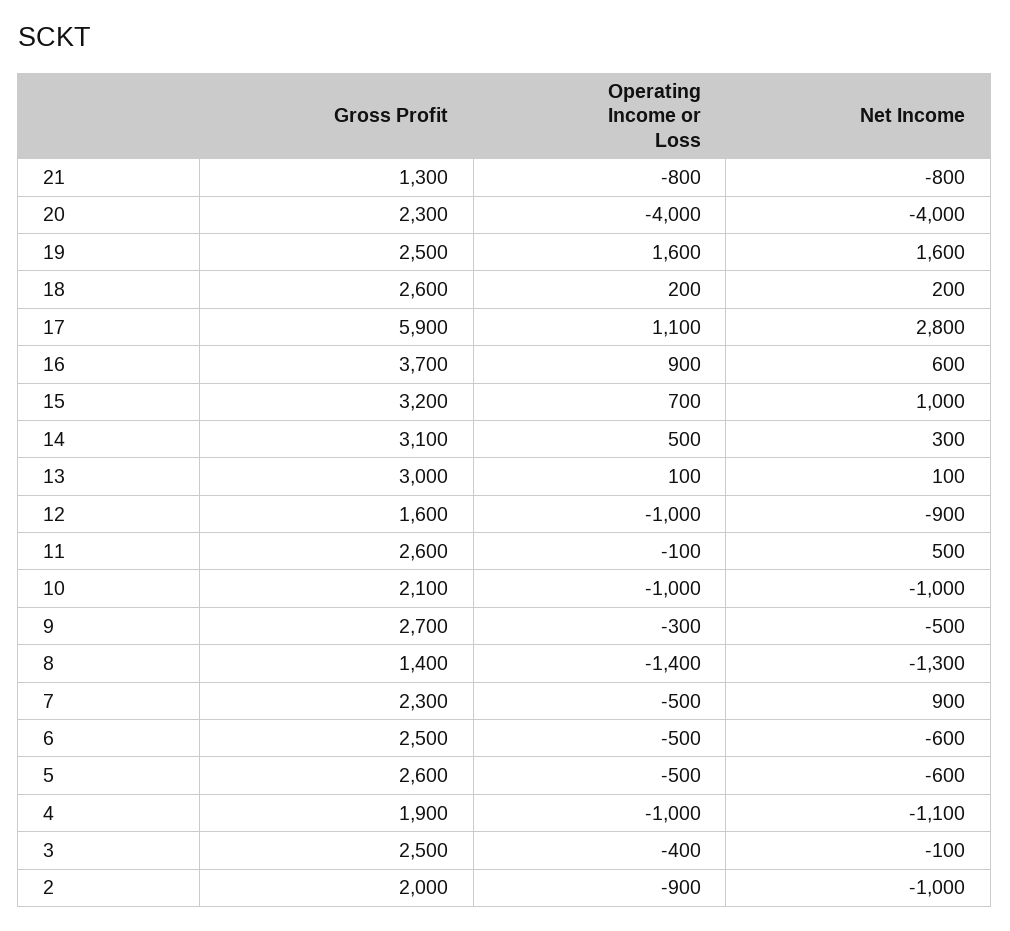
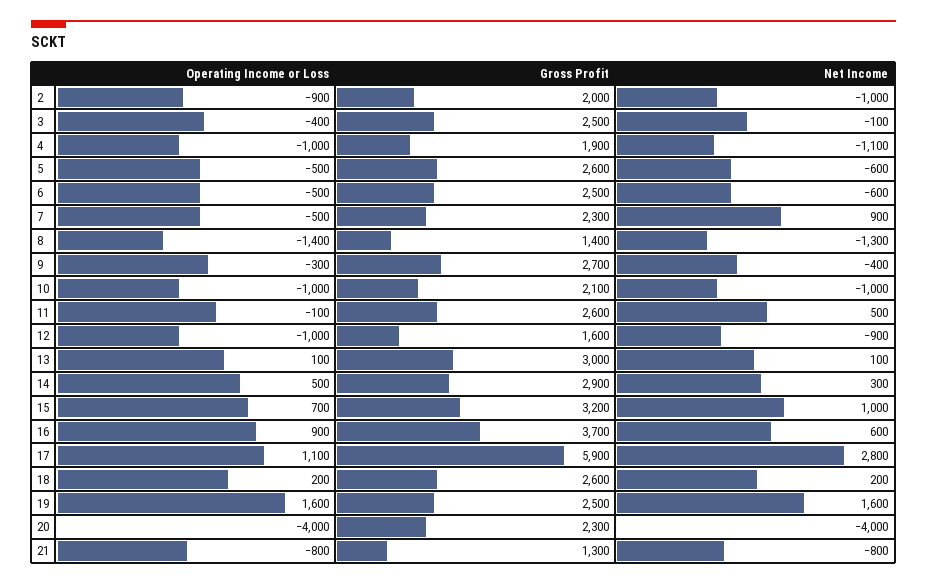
  {
    "Gross Profit": {
      "21": 1300,
      "20": 2300,
      "19": 2500,
      "18": 2600,
      "17": 5900,
      "16": 3700,
      "15": 3200,
-     "14": 3100,
+     "14": 2900,
      "13": 3000,
      "12": 1600,
      "11": 2600,
      "10": 2100,
      "9": 2700,
      "8": 1400,
      "7": 2300,
      "6": 2500,
      "5": 2600,
      "4": 1900,
      "3": 2500,
      "2": 2000
    },
    "Operating Income or Loss": {
      "21": -800,
      "20": -4000,
      "19": 1600,
      "18": 200,
      "17": 1100,
      "16": 900,
      "15": 700,
      "14": 500,
      "13": 100,
      "12": -1000,
      "11": -100,
      "10": -1000,
      "9": -300,
      "8": -1400,
      "7": -500,
      "6": -500,
      "5": -500,
      "4": -1000,
      "3": -400,
      "2": -900
    },
    "Net Income": {
      "21": -800,
      "20": -4000,
      "19": 1600,
      "18": 200,
      "17": 2800,
      "16": 600,
      "15": 1000,
      "14": 300,
      "13": 100,
      "12": -900,
      "11": 500,
      "10": -1000,
-     "9": -500,
+     "9": -400,
      "8": -1300,
      "7": 900,
      "6": -600,
      "5": -600,
      "4": -1100,
      "3": -100,
      "2": -1000
    }
  }

